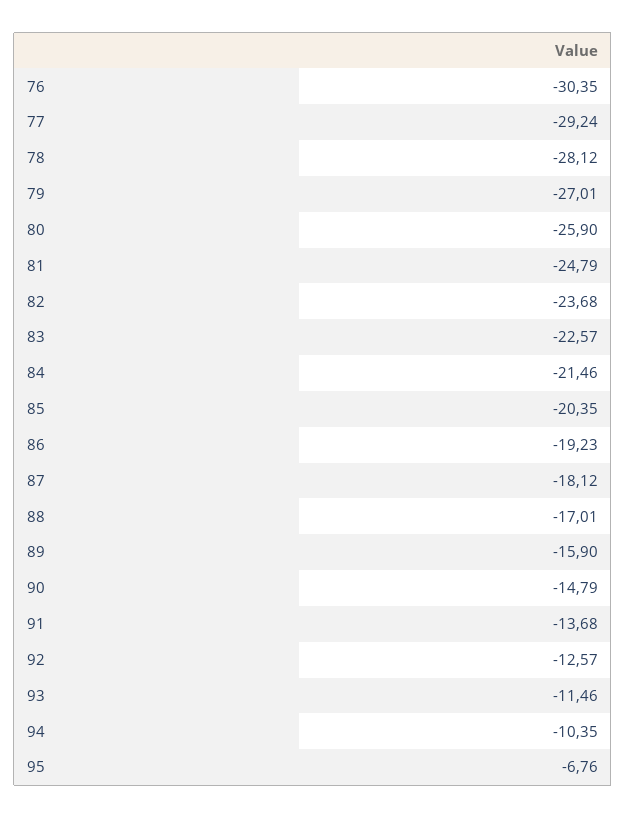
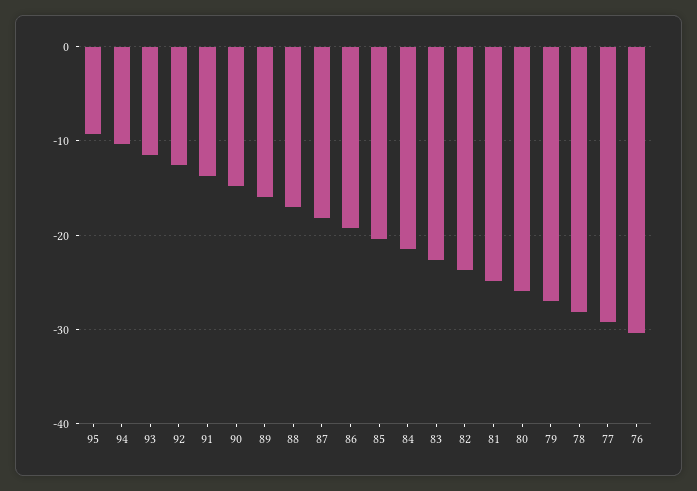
  {
    "76": -30.35,
    "77": -29.24,
    "78": -28.12,
    "79": -27.01,
    "80": -25.9,
    "81": -24.79,
    "82": -23.68,
    "83": -22.57,
    "84": -21.46,
    "85": -20.35,
    "86": -19.23,
    "87": -18.12,
    "88": -17.01,
    "89": -15.9,
    "90": -14.79,
    "91": -13.68,
    "92": -12.57,
    "93": -11.46,
    "94": -10.35,
-   "95": -6.76
+   "95": -9
  }

